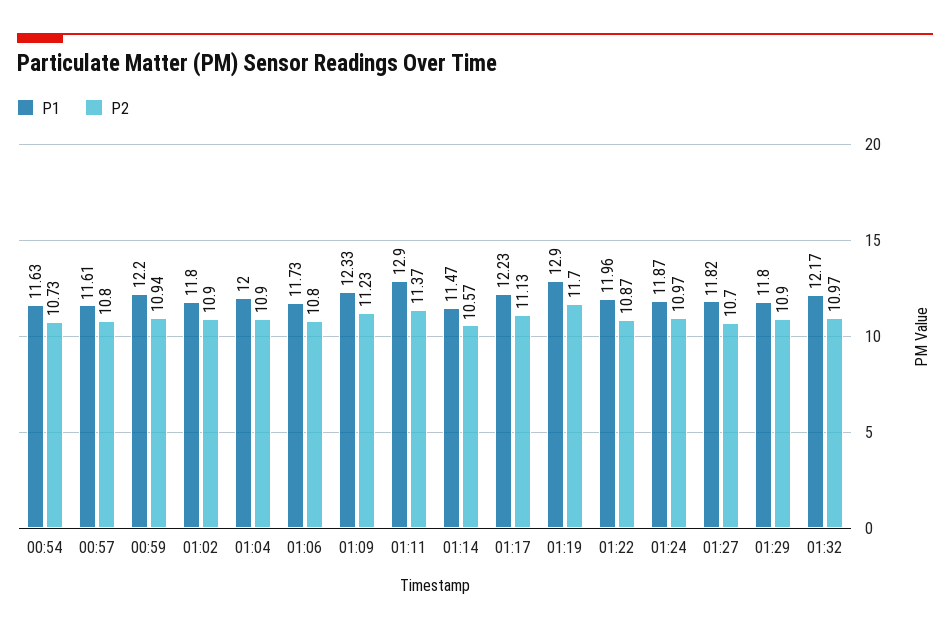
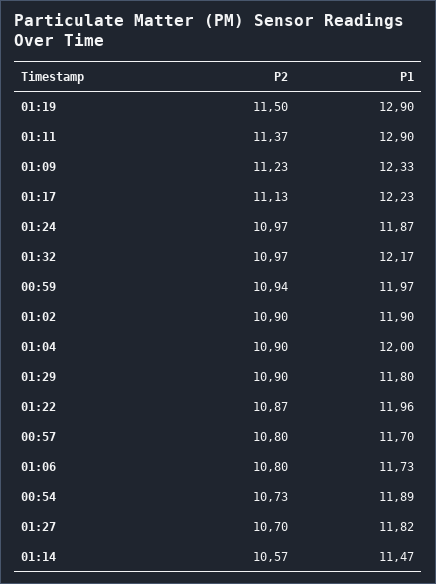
  {
    "P1": {
-     "00:54": 11.63,
+     "00:54": 11.89,
-     "00:57": 11.61,
+     "00:57": 11.7,
-     "00:59": 12.2,
+     "00:59": 11.97,
-     "01:02": 11.8,
+     "01:02": 11.9,
      "01:04": 12,
      "01:06": 11.73,
      "01:09": 12.33,
      "01:11": 12.9,
      "01:14": 11.47,
      "01:17": 12.23,
      "01:19": 12.9,
      "01:22": 11.96,
      "01:24": 11.87,
      "01:27": 11.82,
      "01:29": 11.8,
      "01:32": 12.17
    },
    "P2": {
      "00:54": 10.73,
      "00:57": 10.8,
      "00:59": 10.94,
      "01:02": 10.9,
      "01:04": 10.9,
      "01:06": 10.8,
      "01:09": 11.23,
      "01:11": 11.37,
      "01:14": 10.57,
      "01:17": 11.13,
-     "01:19": 11.7,
+     "01:19": 11.5,
      "01:22": 10.87,
      "01:24": 10.97,
      "01:27": 10.7,
      "01:29": 10.9,
      "01:32": 10.97
    }
  }

